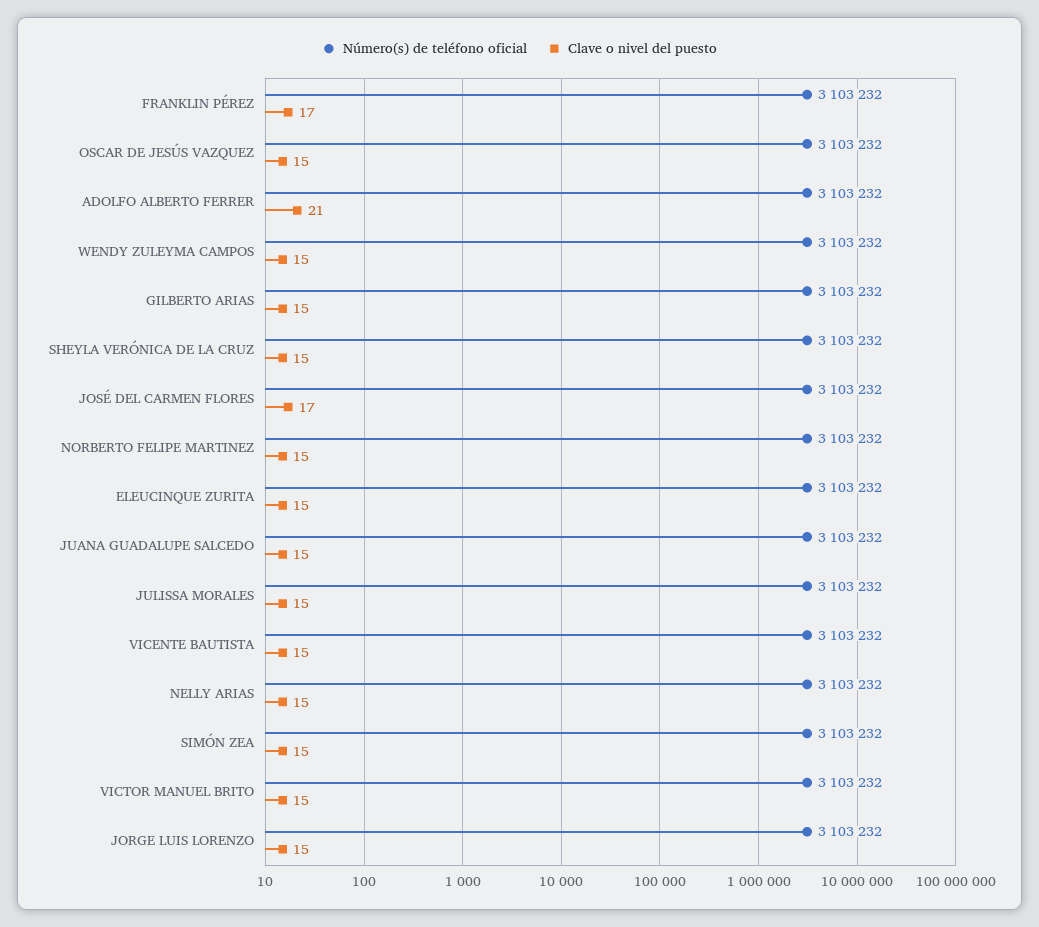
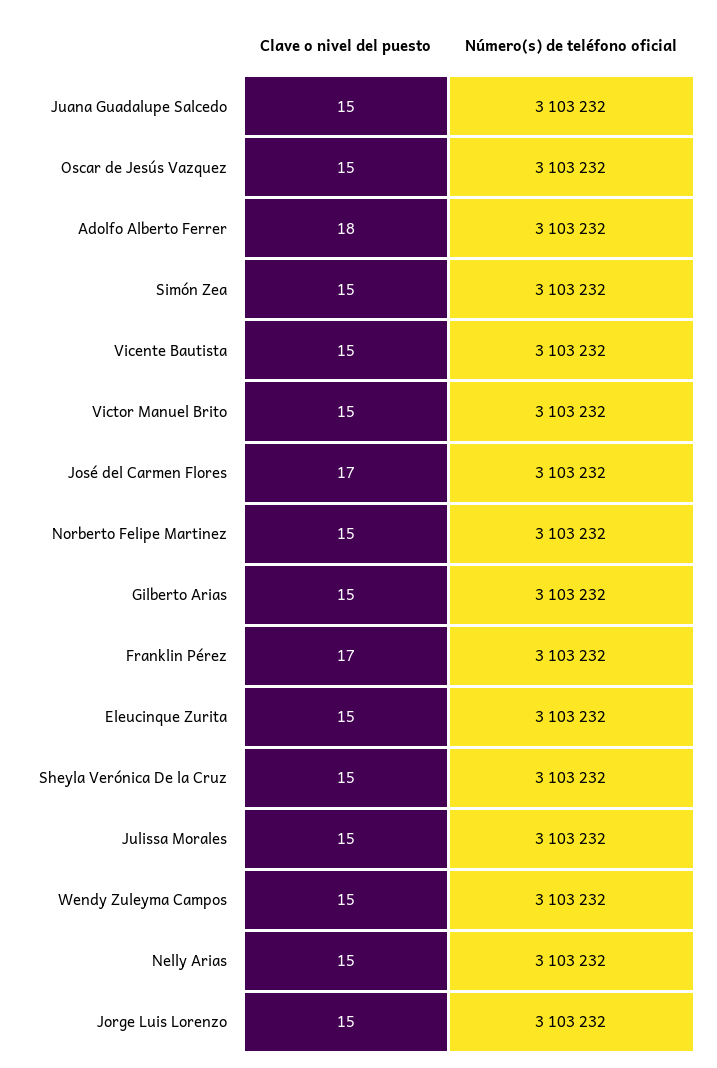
  {
    "Número(s) de teléfono oficial": {
      "FRANKLIN PÉREZ": 3103232,
      "OSCAR DE JESÚS VAZQUEZ": 3103232,
      "ADOLFO ALBERTO FERRER": 3103232,
      "WENDY ZULEYMA CAMPOS": 3103232,
      "GILBERTO ARIAS": 3103232,
      "SHEYLA VERÓNICA DE LA CRUZ": 3103232,
      "JOSÉ DEL CARMEN FLORES": 3103232,
      "NORBERTO FELIPE MARTINEZ": 3103232,
      "ELEUCINQUE ZURITA": 3103232,
      "JUANA GUADALUPE SALCEDO": 3103232,
      "JULISSA MORALES": 3103232,
      "VICENTE BAUTISTA": 3103232,
      "NELLY ARIAS": 3103232,
      "SIMÓN ZEA": 3103232,
      "VICTOR MANUEL BRITO": 3103232,
      "JORGE LUIS LORENZO": 3103232
    },
    "Clave o nivel del puesto": {
      "FRANKLIN PÉREZ": 17,
      "OSCAR DE JESÚS VAZQUEZ": 15,
-     "ADOLFO ALBERTO FERRER": 21,
+     "ADOLFO ALBERTO FERRER": 18,
      "WENDY ZULEYMA CAMPOS": 15,
      "GILBERTO ARIAS": 15,
      "SHEYLA VERÓNICA DE LA CRUZ": 15,
      "JOSÉ DEL CARMEN FLORES": 17,
      "NORBERTO FELIPE MARTINEZ": 15,
      "ELEUCINQUE ZURITA": 15,
      "JUANA GUADALUPE SALCEDO": 15,
      "JULISSA MORALES": 15,
      "VICENTE BAUTISTA": 15,
      "NELLY ARIAS": 15,
      "SIMÓN ZEA": 15,
      "VICTOR MANUEL BRITO": 15,
      "JORGE LUIS LORENZO": 15
    }
  }

